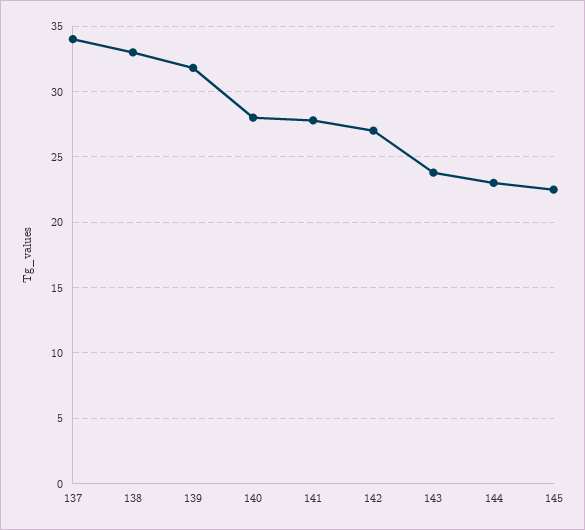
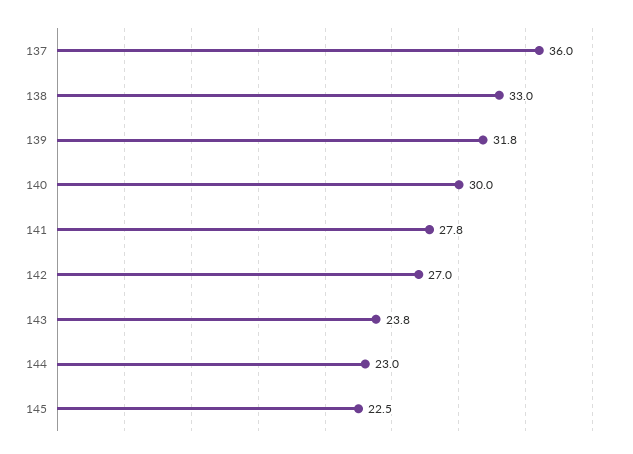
  {
-   "137": 34,
+   "137": 36,
    "138": 33,
    "139": 31.8,
-   "140": 28,
+   "140": 30,
    "141": 27.8,
    "142": 27,
    "143": 23.8,
    "144": 23,
    "145": 22.5
  }

